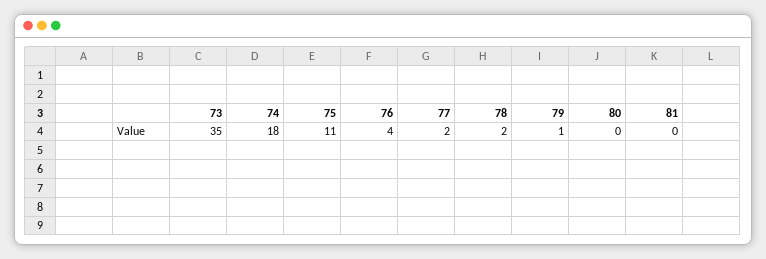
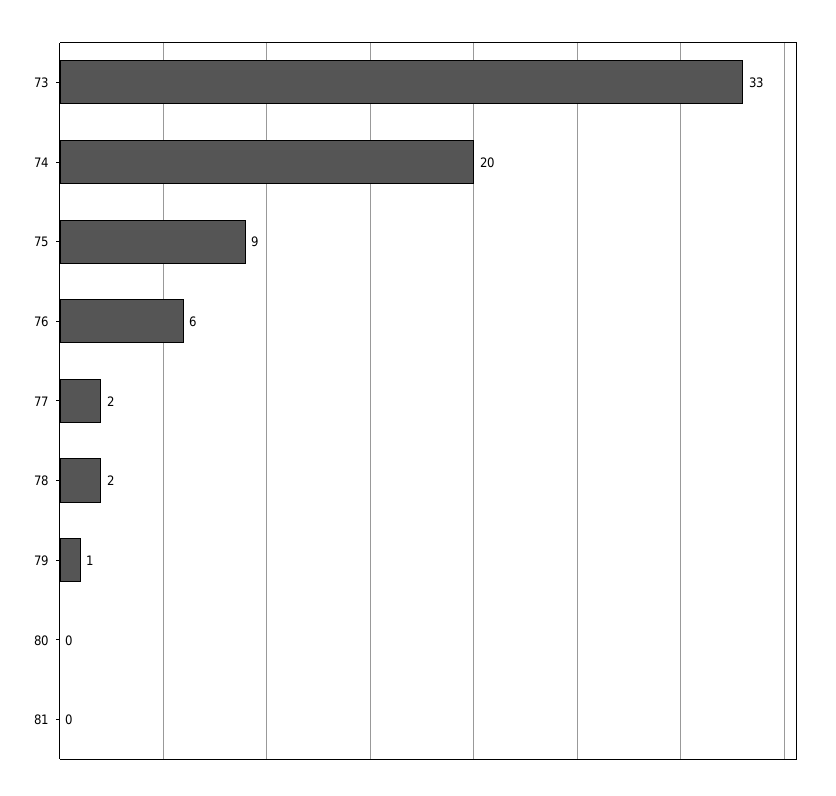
  {
-   "73": 35,
+   "73": 33,
-   "74": 18,
+   "74": 20,
-   "75": 11,
+   "75": 9,
-   "76": 4,
+   "76": 6,
    "77": 2,
    "78": 2,
    "79": 1,
    "80": 0,
    "81": 0
  }

